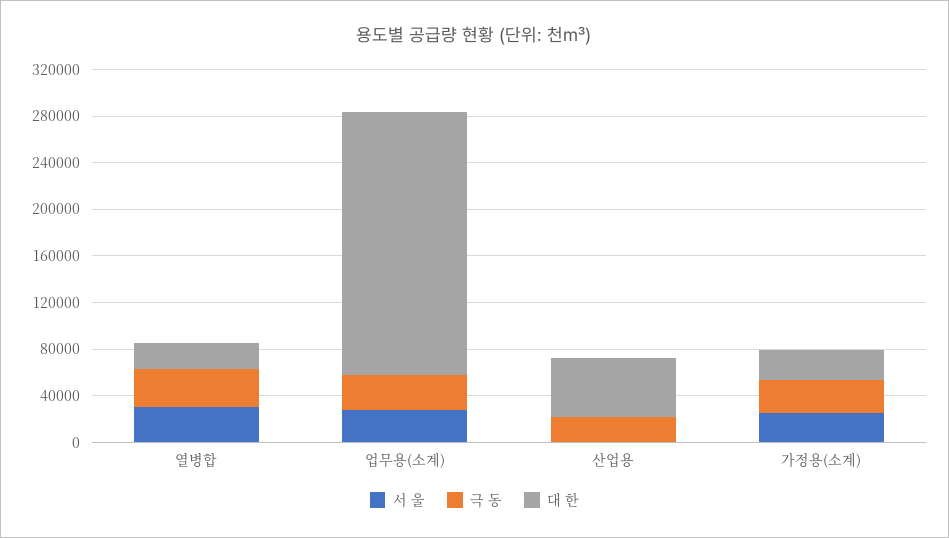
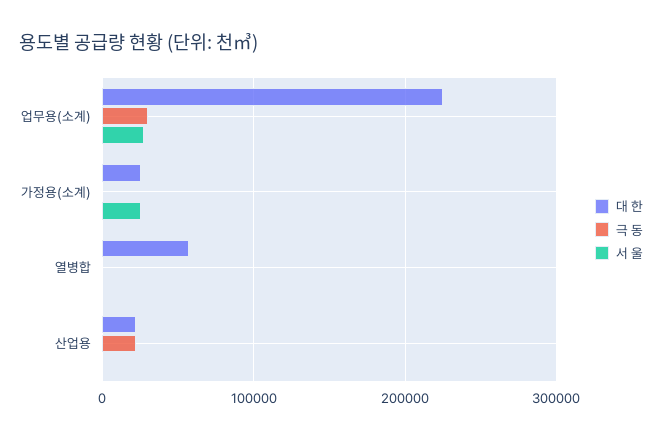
  {
    "서 울": {
-     "열병합": 30000,
+     "열병합": 0,
      "업무용(소계)": 30000,
      "산업용": 0,
      "가정용(소계)": 30000
    },
    "극 동": {
-     "열병합": 30000,
+     "열병합": 0,
      "업무용(소계)": 30000,
      "산업용": 20000,
-     "가정용(소계)": 30000
+     "가정용(소계)": 0
    },
    "대 한": {
-     "열병합": 20000,
+     "열병합": 60000,
      "업무용(소계)": 230000,
-     "산업용": 50000,
+     "산업용": 20000,
      "가정용(소계)": 30000
    }
  }

